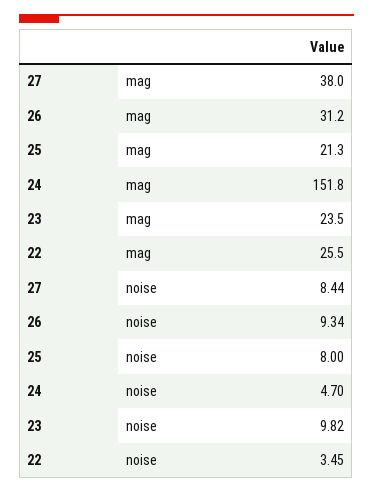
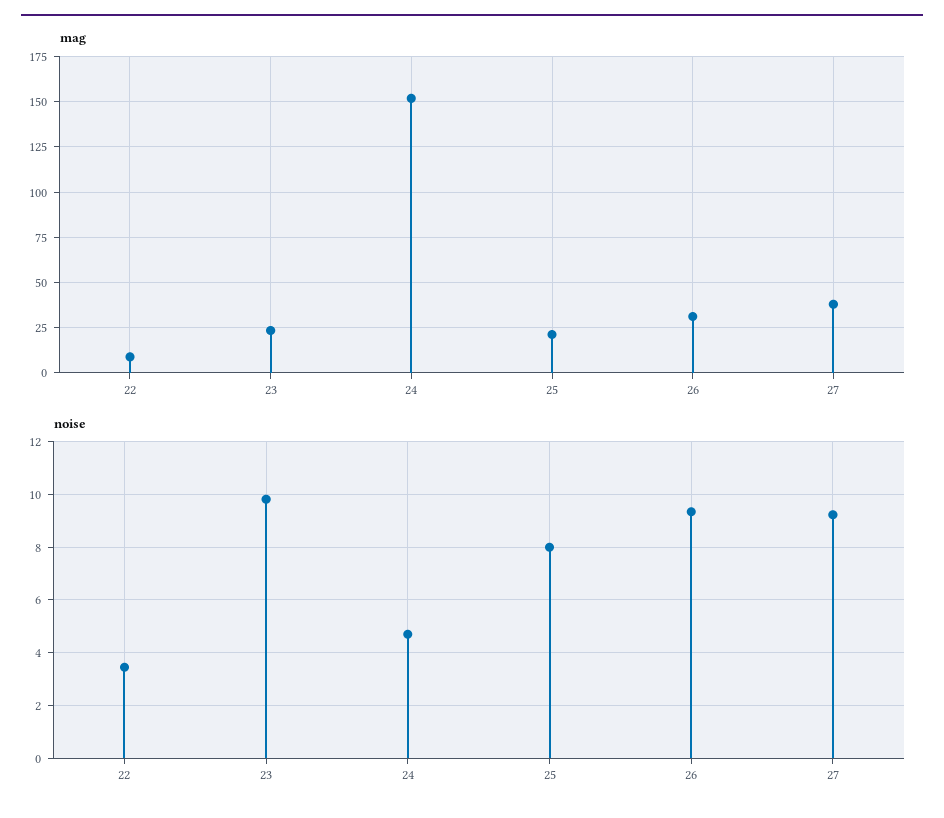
  {
    "mag": {
      "27": 38,
      "26": 31.2,
      "25": 21.3,
      "24": 151.8,
      "23": 23.5,
-     "22": 25.5
+     "22": 10
    },
    "noise": {
-     "27": 8.44,
+     "27": 9.25,
      "26": 9.34,
      "25": 8,
      "24": 4.7,
      "23": 9.82,
      "22": 3.45
    }
  }

